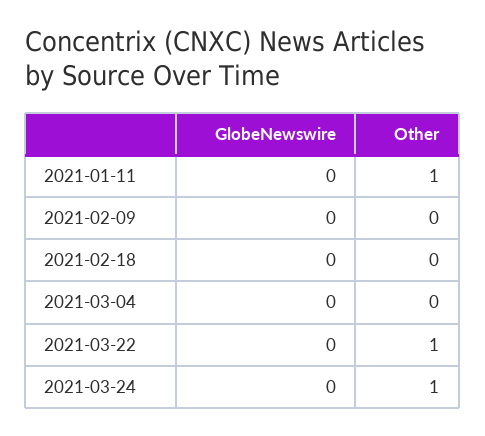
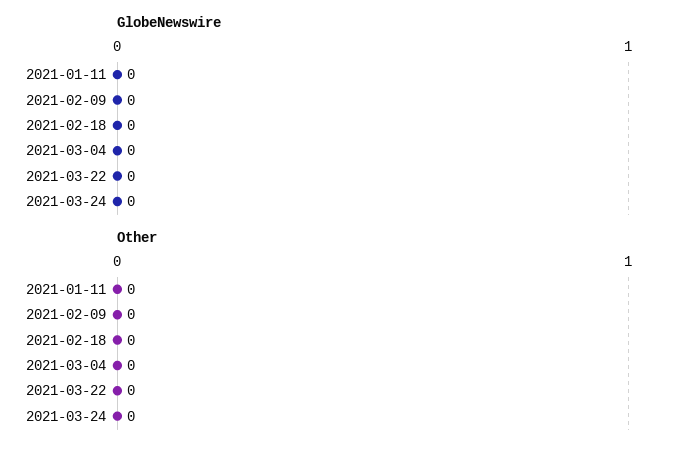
  {
    "GlobeNewswire": {
      "2021-01-11": 0,
      "2021-02-09": 0,
      "2021-02-18": 0,
      "2021-03-04": 0,
      "2021-03-22": 0,
      "2021-03-24": 0
    },
    "Other": {
-     "2021-01-11": 1,
+     "2021-01-11": 0,
      "2021-02-09": 0,
      "2021-02-18": 0,
      "2021-03-04": 0,
-     "2021-03-22": 1,
+     "2021-03-22": 0,
-     "2021-03-24": 1
+     "2021-03-24": 0
    }
  }

